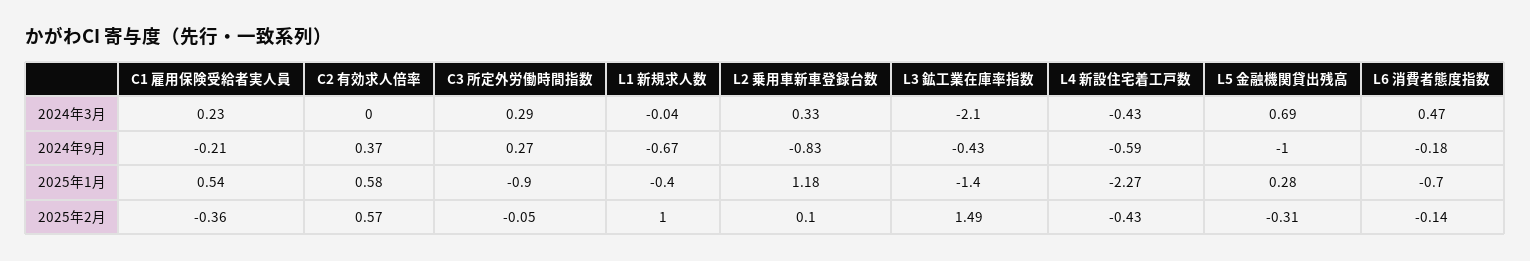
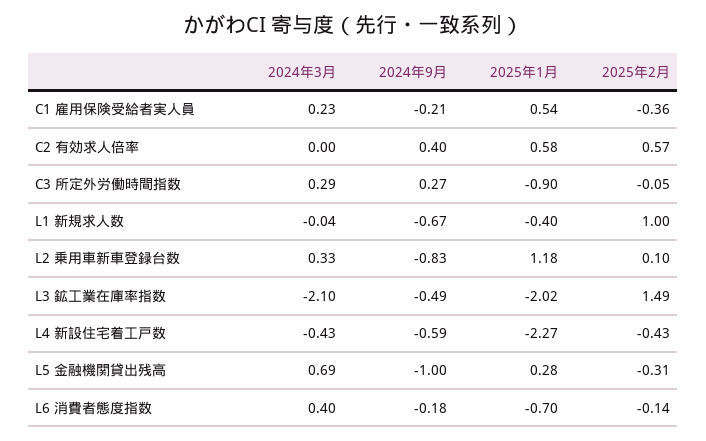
  {
    "C1 雇用保険受給者実人員": {
      "2024年3月": 0.23,
      "2024年9月": -0.21,
      "2025年1月": 0.54,
      "2025年2月": -0.36
    },
    "C2 有効求人倍率": {
      "2024年3月": 0,
-     "2024年9月": 0.37,
+     "2024年9月": 0.4,
      "2025年1月": 0.58,
      "2025年2月": 0.57
    },
    "C3 所定外労働時間指数": {
      "2024年3月": 0.29,
      "2024年9月": 0.27,
      "2025年1月": -0.9,
      "2025年2月": -0.05
    },
    "L1 新規求人数": {
      "2024年3月": -0.04,
      "2024年9月": -0.67,
      "2025年1月": -0.4,
      "2025年2月": 1
    },
    "L2 乗用車新車登録台数": {
      "2024年3月": 0.33,
      "2024年9月": -0.83,
      "2025年1月": 1.18,
      "2025年2月": 0.1
    },
    "L3 鉱工業在庫率指数": {
      "2024年3月": -2.1,
-     "2024年9月": -0.43,
+     "2024年9月": -0.49,
-     "2025年1月": -1.4,
+     "2025年1月": -2.02,
      "2025年2月": 1.49
    },
    "L4 新設住宅着工戸数": {
      "2024年3月": -0.43,
      "2024年9月": -0.59,
      "2025年1月": -2.27,
      "2025年2月": -0.43
    },
    "L5 金融機関貸出残高": {
      "2024年3月": 0.69,
      "2024年9月": -1,
      "2025年1月": 0.28,
      "2025年2月": -0.31
    },
    "L6 消費者態度指数": {
-     "2024年3月": 0.47,
+     "2024年3月": 0.4,
      "2024年9月": -0.18,
      "2025年1月": -0.7,
      "2025年2月": -0.14
    }
  }

